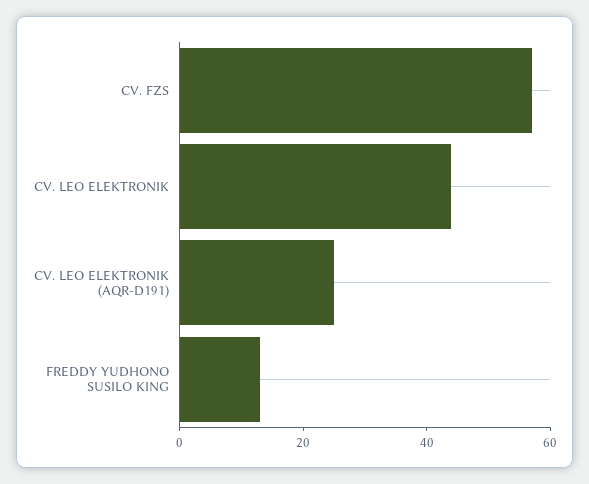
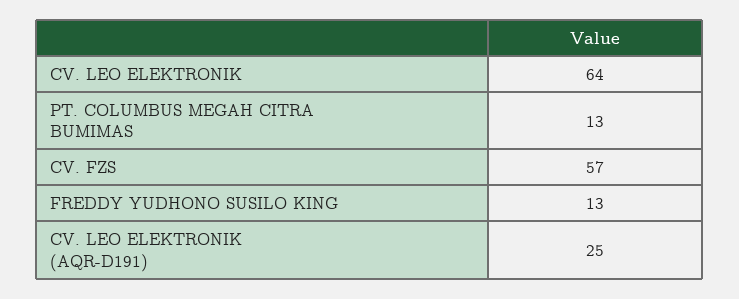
  {
    "CV. FZS": 57,
-   "CV. LEO ELEKTRONIK": 45,
+   "CV. LEO ELEKTRONIK": 64,
    "CV. LEO ELEKTRONIK (AQR-D191)": 25,
-   "FREDDY YUDHONO SUSILO KING": 13
+   "FREDDY YUDHONO SUSILO KING": 13,
+   "PT. COLUMBUS MEGAH CITRA BUMIMAS": 13
  }

